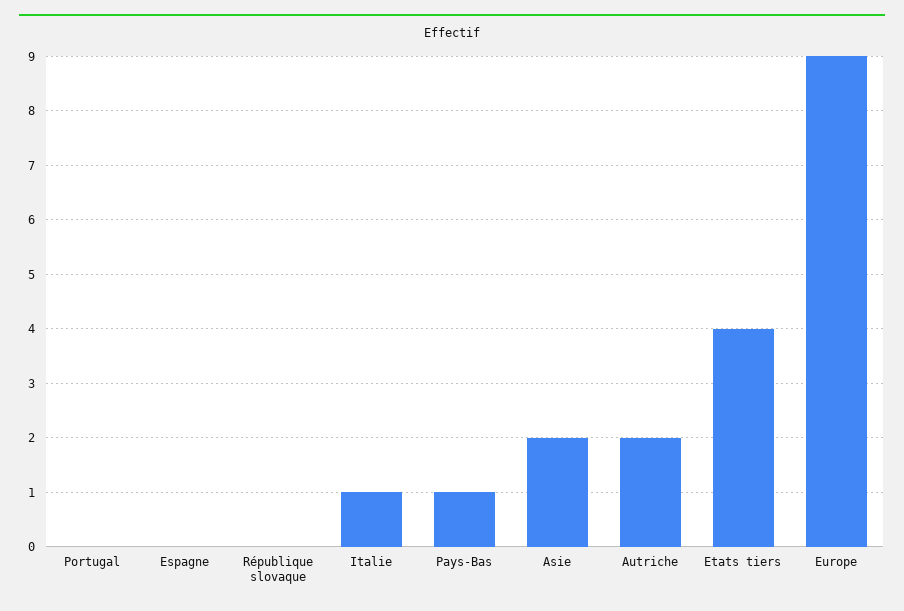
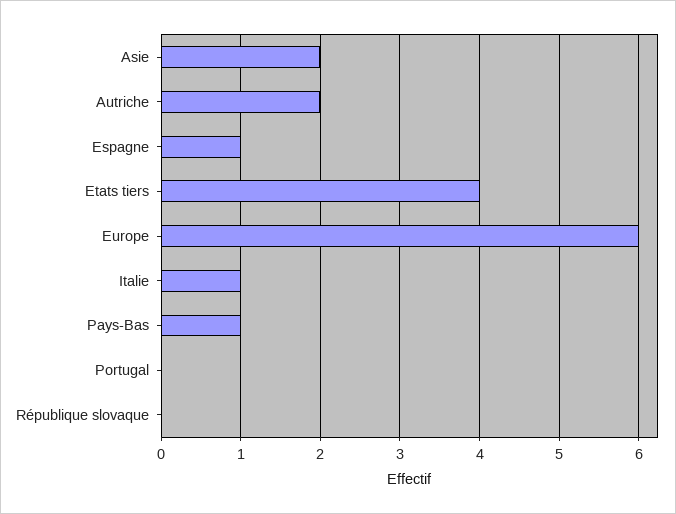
  {
    "Portugal": 0,
-   "Espagne": 0,
+   "Espagne": 1,
    "République slovaque": 0,
    "Italie": 1,
    "Pays-Bas": 1,
    "Asie": 2,
    "Autriche": 2,
    "Etats tiers": 4,
-   "Europe": 9
+   "Europe": 6
  }

